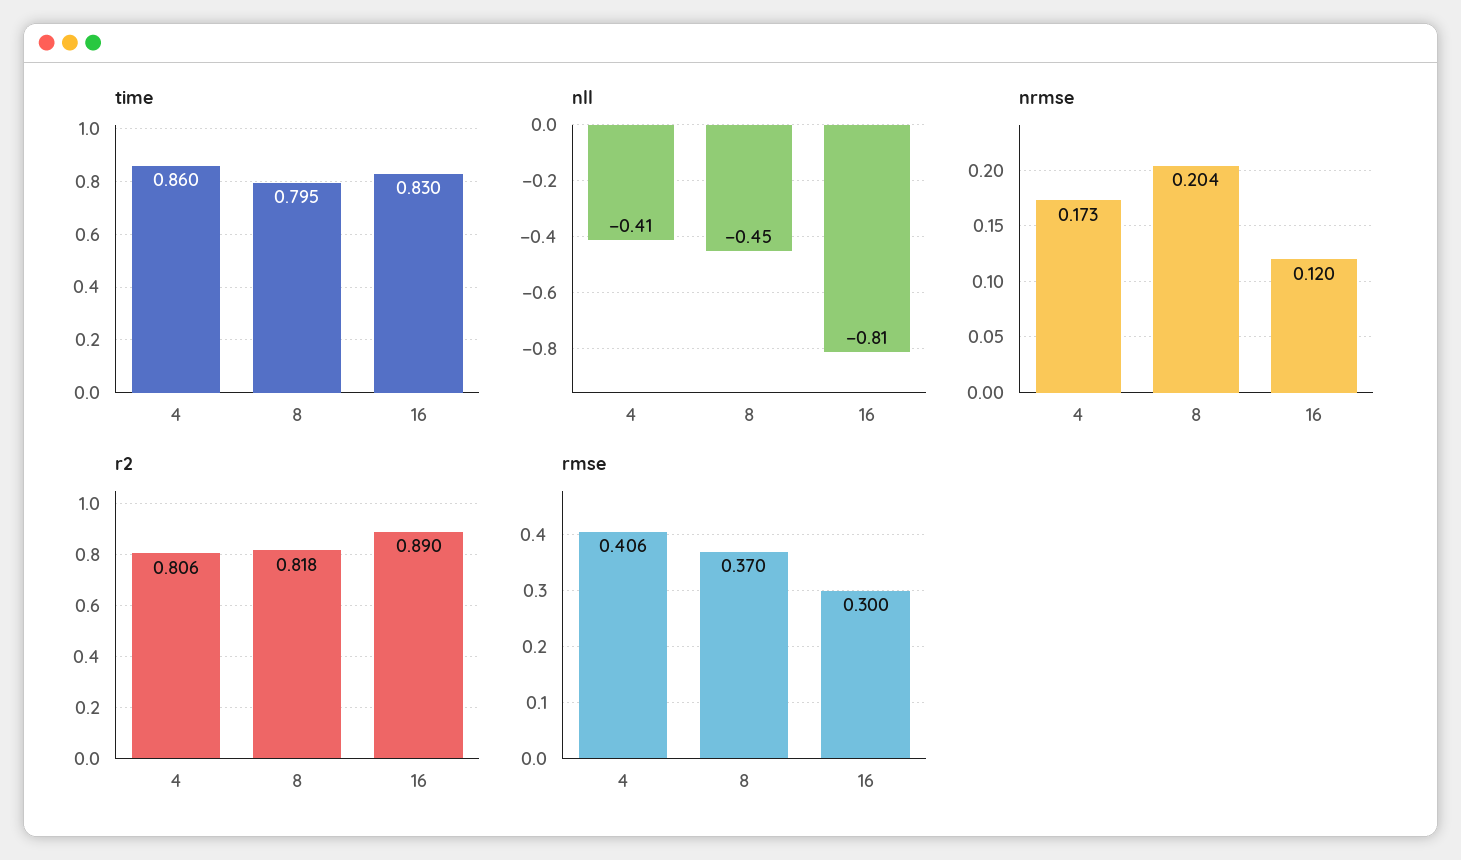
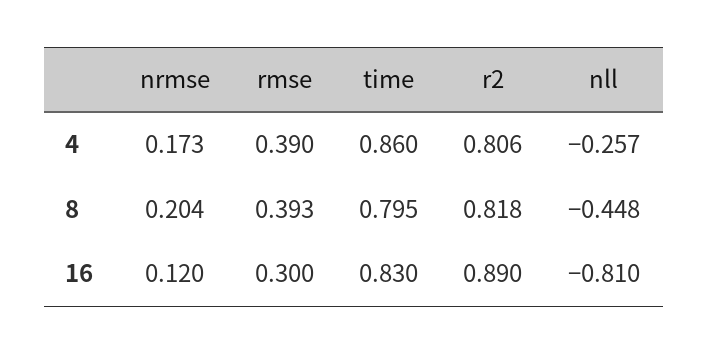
  {
    "time": {
      "4": 0.86,
      "8": 0.795,
      "16": 0.83
    },
    "nll": {
-     "4": -0.41,
+     "4": -0.257,
      "8": -0.448,
      "16": -0.81
    },
    "nrmse": {
      "4": 0.173,
      "8": 0.204,
      "16": 0.12
    },
    "r2": {
      "4": 0.806,
      "8": 0.818,
      "16": 0.89
    },
    "rmse": {
-     "4": 0.406,
+     "4": 0.39,
-     "8": 0.37,
+     "8": 0.393,
      "16": 0.3
    }
  }

